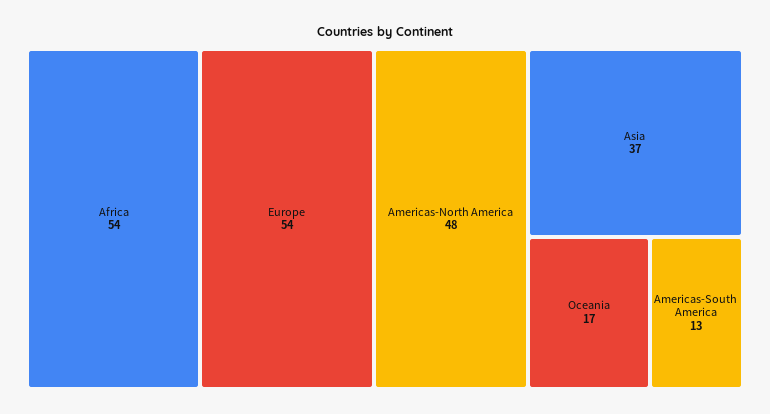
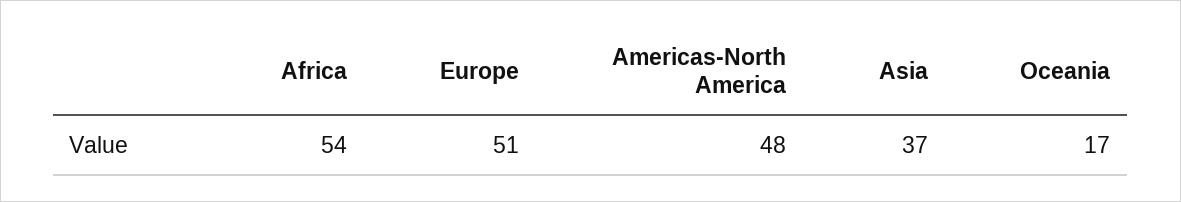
  {
    "Africa": 54,
-   "Europe": 54,
+   "Europe": 51,
    "Americas-North America": 48,
    "Asia": 37,
-   "Oceania": 17,
+   "Oceania": 17
-   "Americas-South America": 13
  }

